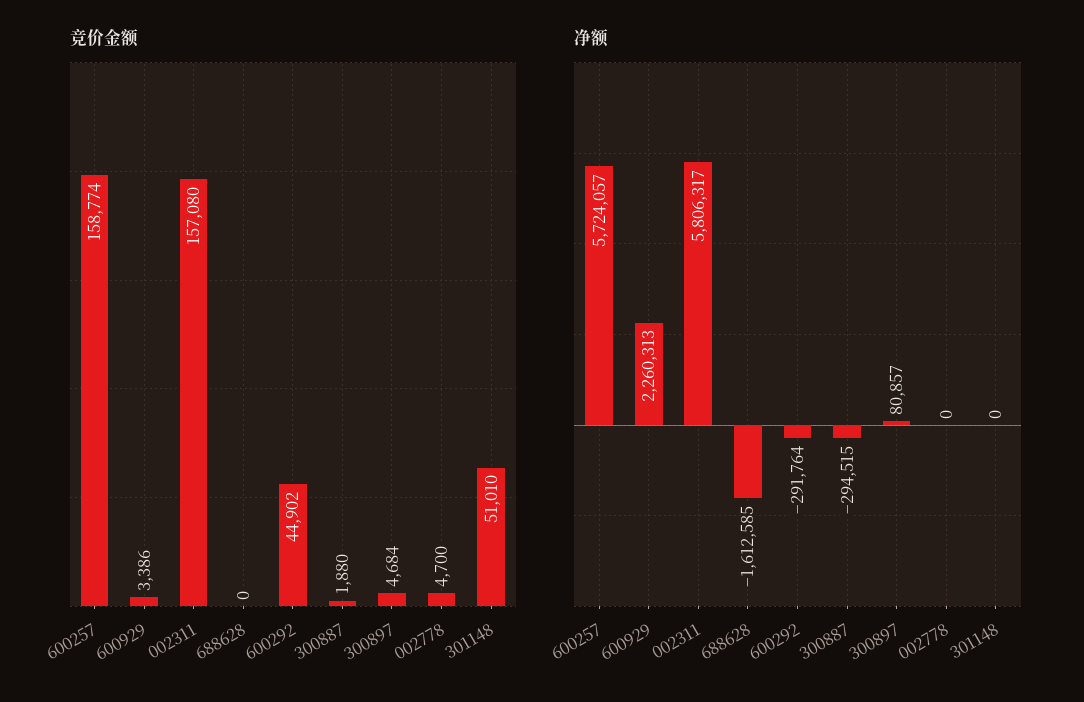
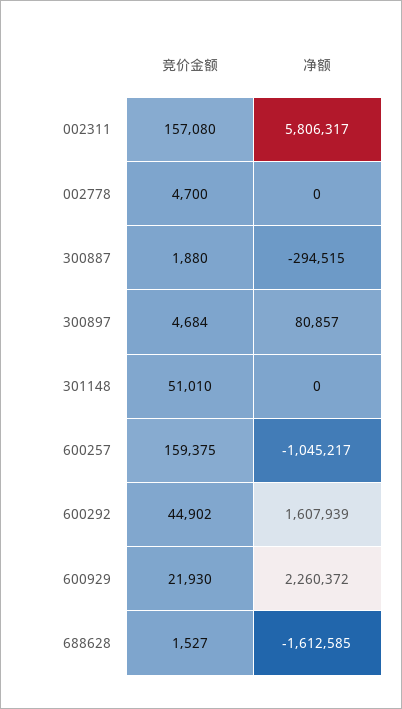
  {
    "竞价金额": {
-     "600257": 158774,
+     "600257": 159375,
-     "600929": 3386,
+     "600929": 21930,
      "002311": 157080,
-     "688628": 0,
+     "688628": 1527,
      "600292": 44902,
      "300887": 1880,
      "300897": 4684,
      "002778": 4700,
      "301148": 51010
    },
    "净额": {
-     "600257": 5724057,
+     "600257": -1045217,
-     "600929": 2260313,
+     "600929": 2260372,
      "002311": 5806317,
      "688628": -1612585,
-     "600292": -291764,
+     "600292": 1607939,
      "300887": -294515,
      "300897": 80857,
      "002778": 0,
      "301148": 0
    }
  }

